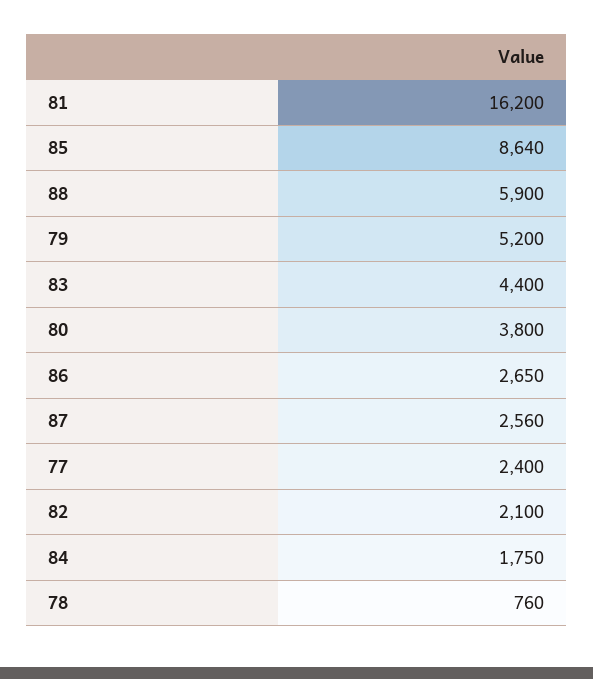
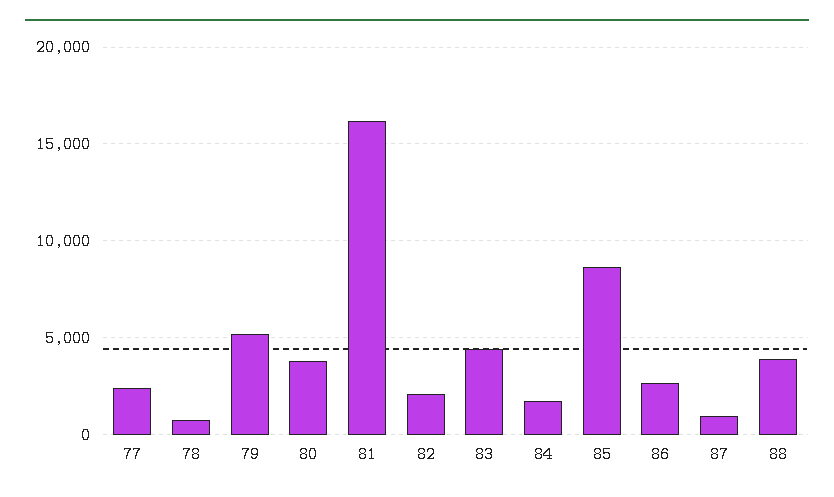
  {
    "81": 16200,
    "85": 8640,
-   "88": 5900,
+   "88": 4000,
    "79": 5200,
    "83": 4400,
    "80": 3800,
    "86": 2650,
-   "87": 2560,
+   "87": 1000,
    "77": 2400,
    "82": 2100,
    "84": 1750,
    "78": 760
  }

